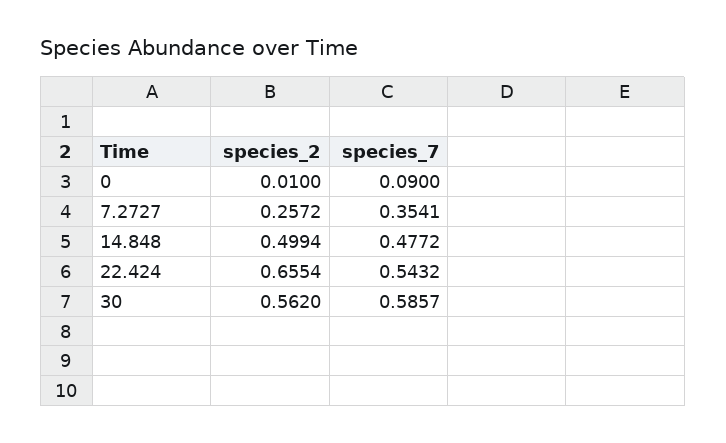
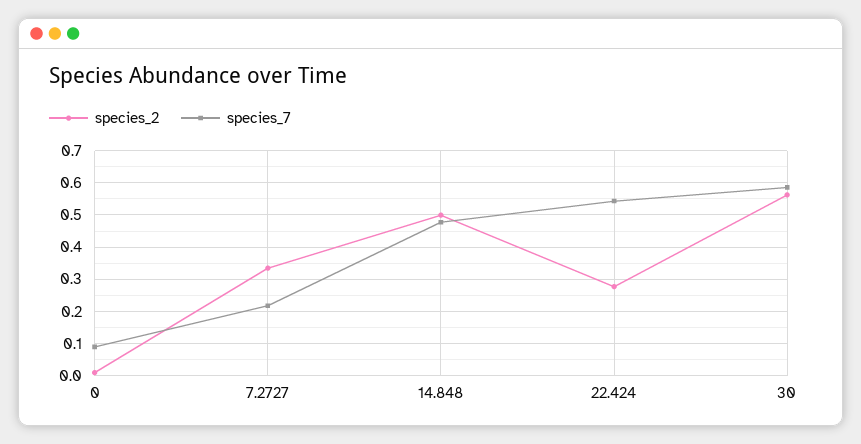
  {
    "species_2": {
      "0": 0.01,
-     "7.2727": 0.2572,
+     "7.2727": 0.34,
      "14.848": 0.4994,
-     "22.424": 0.6554,
+     "22.424": 0.28,
      "30": 0.562
    },
    "species_7": {
      "0": 0.09,
-     "7.2727": 0.3541,
+     "7.2727": 0.22,
      "14.848": 0.4772,
      "22.424": 0.5432,
      "30": 0.5857
    }
  }

